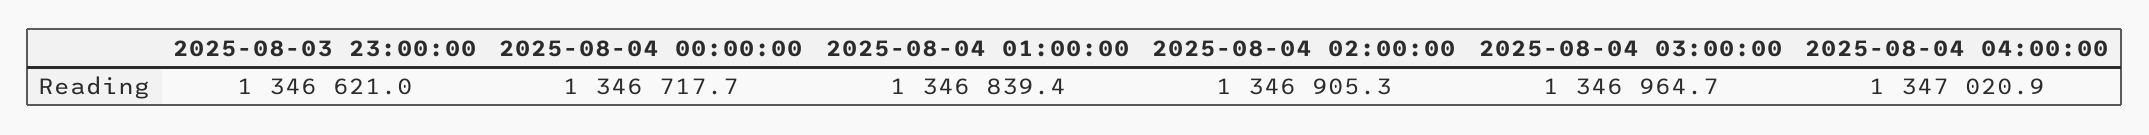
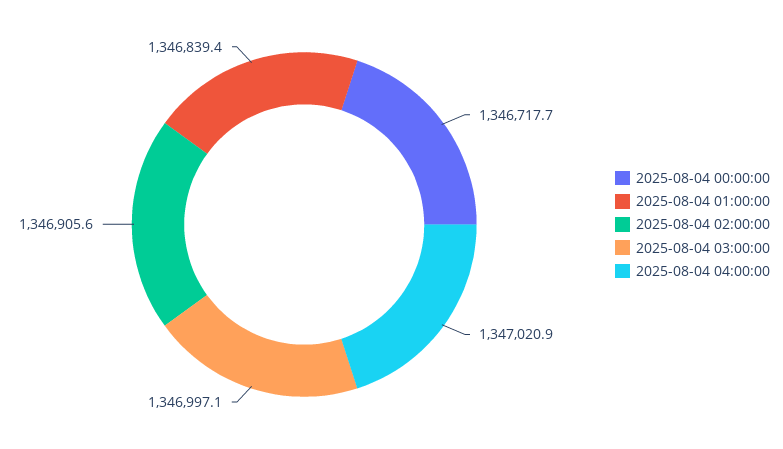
  {
-   "2025-08-03 23:00:00": 1346621,
    "2025-08-04 00:00:00": 1346717.7,
    "2025-08-04 01:00:00": 1346839.4,
-   "2025-08-04 02:00:00": 1346905.3,
+   "2025-08-04 02:00:00": 1346905.6,
-   "2025-08-04 03:00:00": 1346964.7,
+   "2025-08-04 03:00:00": 1346997.1,
    "2025-08-04 04:00:00": 1347020.9
  }

